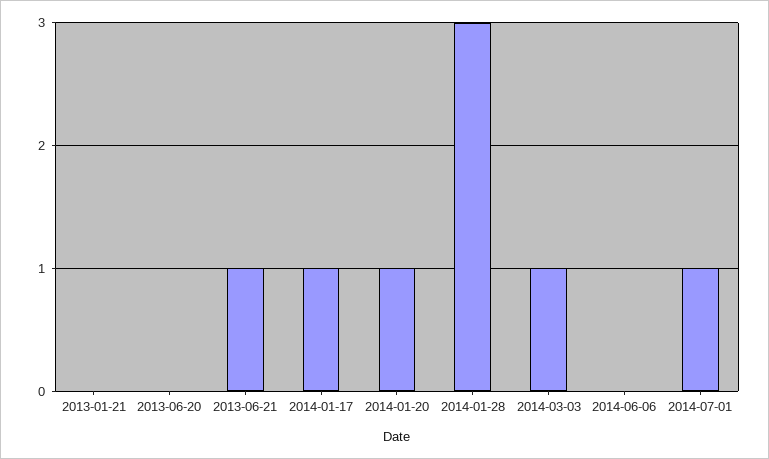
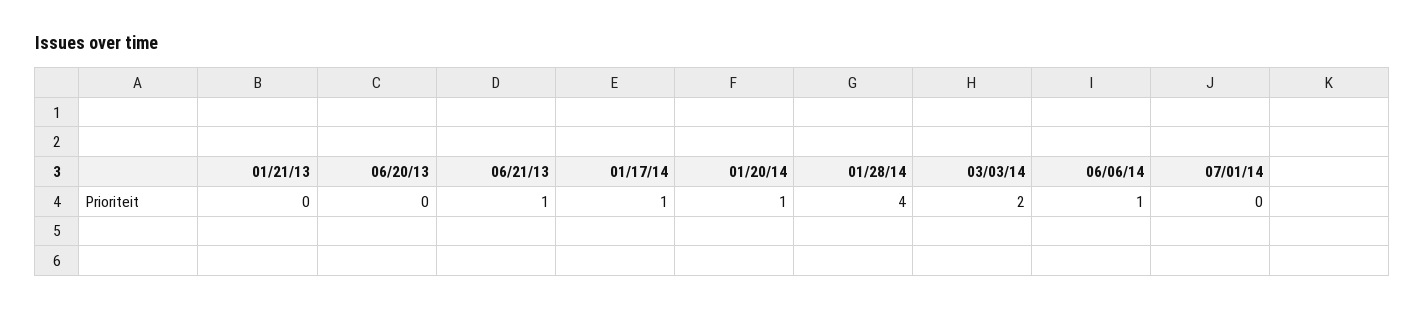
  {
    "2013-01-21": 0,
    "2013-06-20": 0,
    "2013-06-21": 1,
    "2014-01-17": 1,
    "2014-01-20": 1,
-   "2014-01-28": 3,
+   "2014-01-28": 4,
-   "2014-03-03": 1,
+   "2014-03-03": 2,
-   "2014-06-06": 0,
+   "2014-06-06": 1,
-   "2014-07-01": 1
+   "2014-07-01": 0
  }

